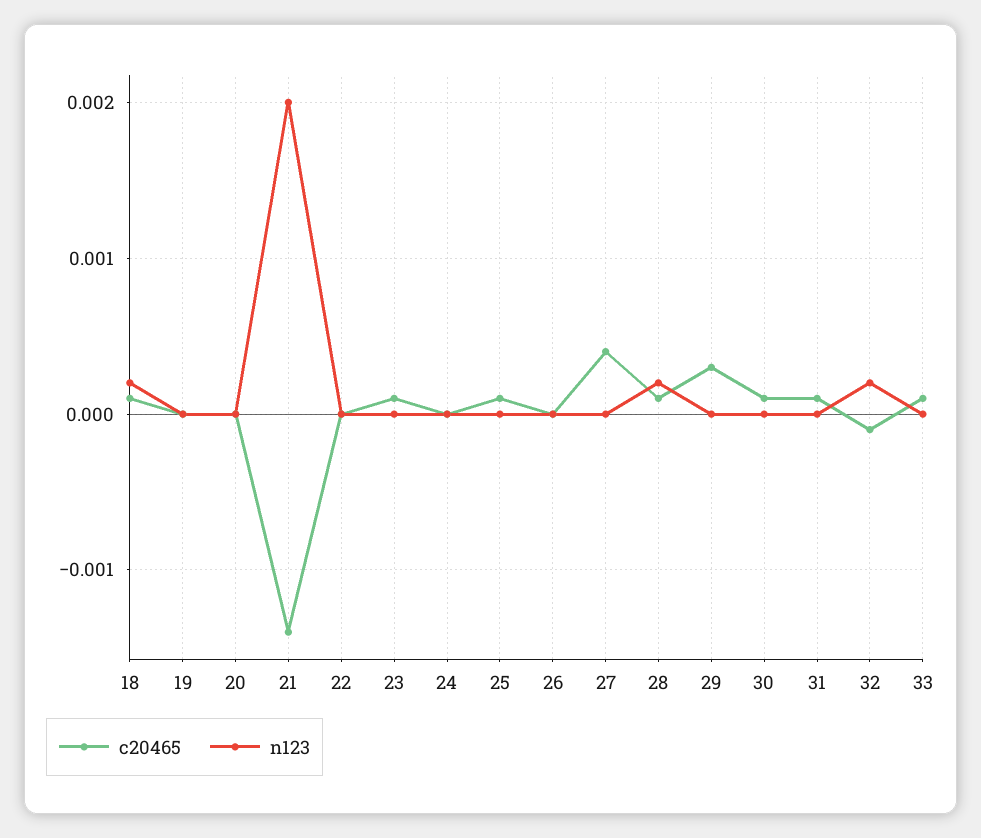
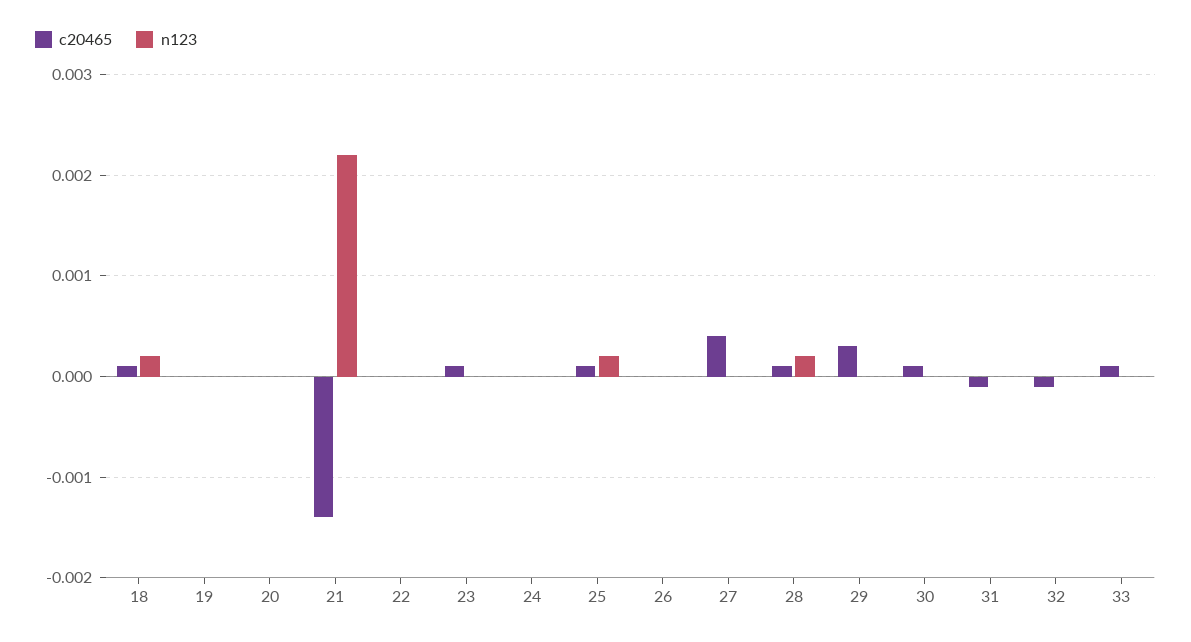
  {
    "c20465": {
      "18": 0.0001,
      "19": 0,
      "20": 0,
      "21": -0.0014,
      "22": 0,
      "23": 0.0001,
      "24": 0,
      "25": 0.0001,
      "26": 0,
      "27": 0.0004,
      "28": 0.0001,
      "29": 0.0003,
      "30": 0.0001,
-     "31": 0.0001,
+     "31": -0.0001,
      "32": -0.0001,
      "33": 0.0001
    },
    "n123": {
      "18": 0.0002,
      "19": 0,
      "20": 0,
-     "21": 0.002,
+     "21": 0.0022,
      "22": 0,
      "23": 0,
      "24": 0,
-     "25": 0,
+     "25": 0.0002,
      "26": 0,
      "27": 0,
      "28": 0.0002,
      "29": 0,
      "30": 0,
      "31": 0,
-     "32": 0.0002,
+     "32": 0,
      "33": 0
    }
  }

